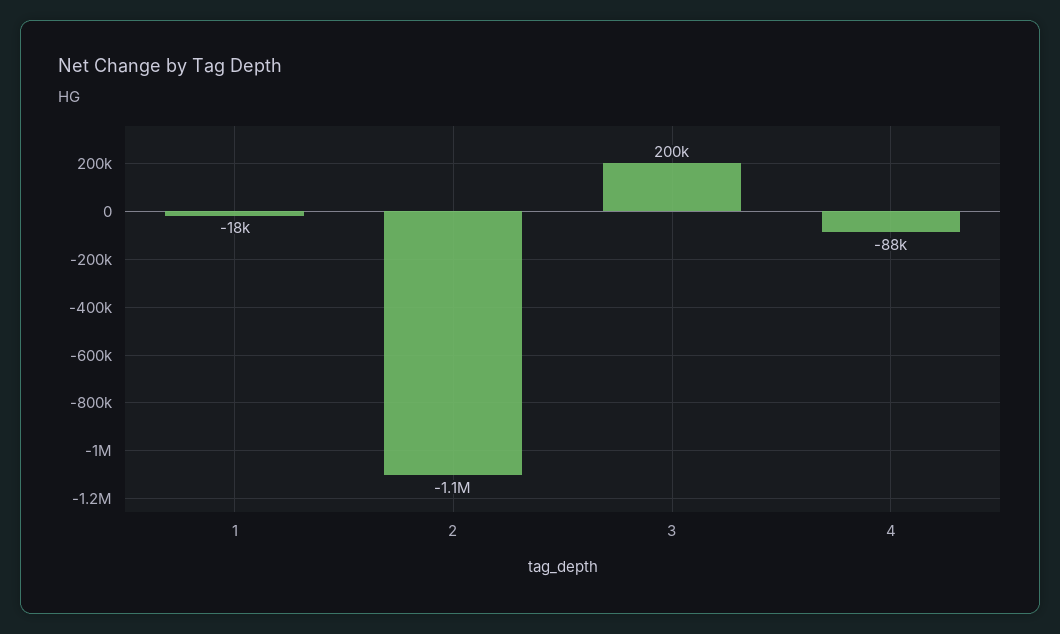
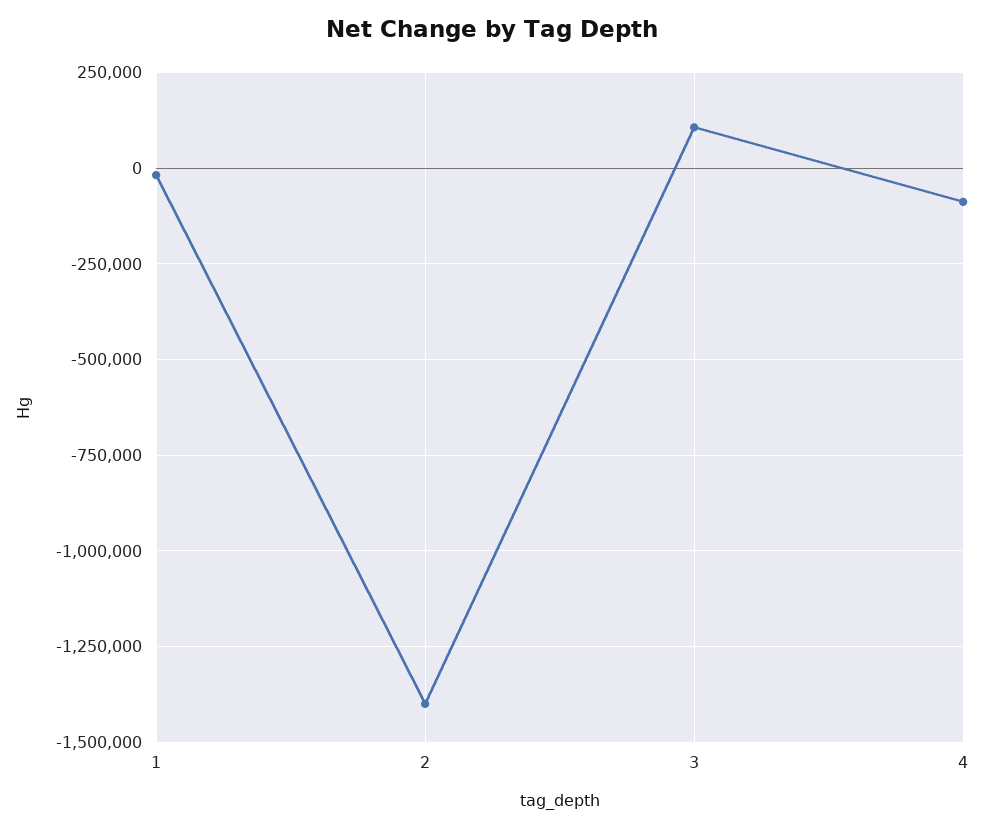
  {
    "1": -18000,
-   "2": -1100000,
+   "2": -1400000,
-   "3": 200000,
+   "3": 100000,
    "4": -88000
  }

